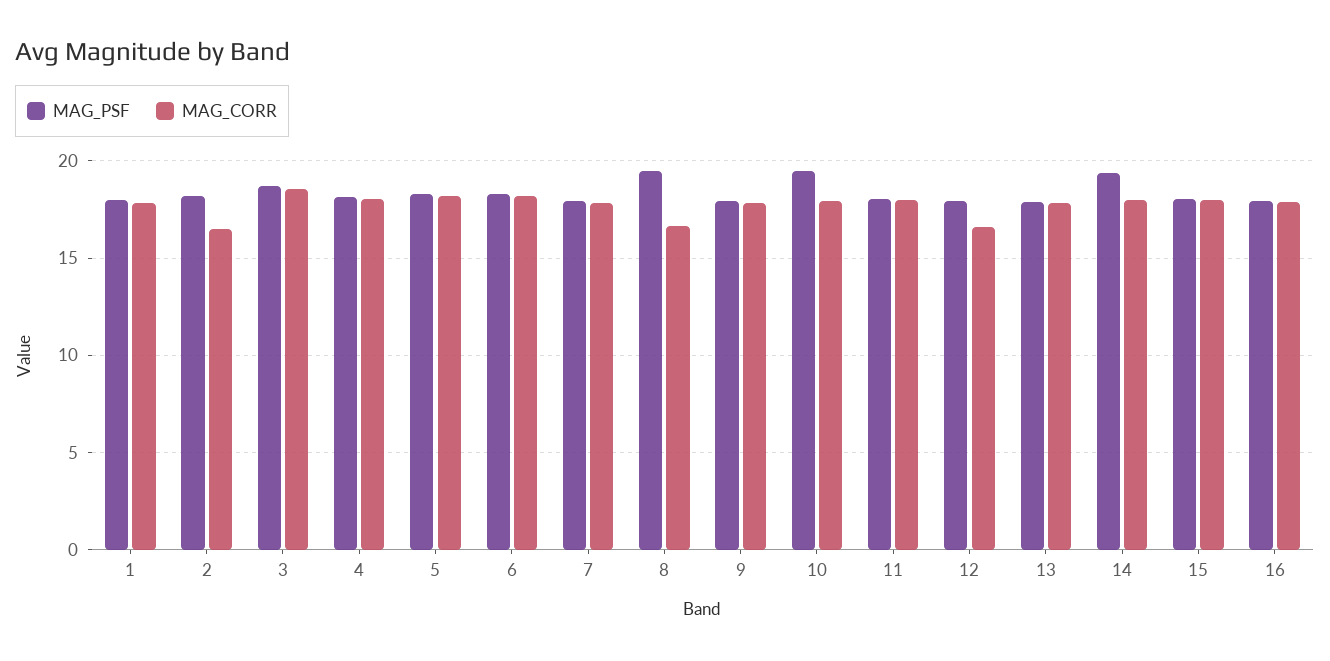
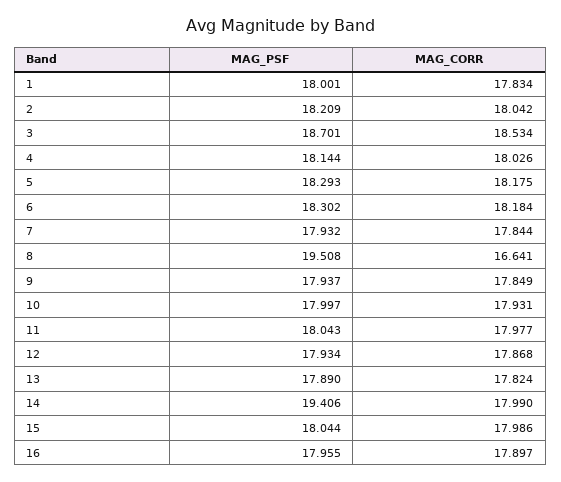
  {
    "MAG_PSF": {
      "1": 18.001,
      "2": 18.209,
      "3": 18.701,
      "4": 18.144,
      "5": 18.293,
      "6": 18.302,
      "7": 17.932,
      "8": 19.508,
      "9": 17.937,
-     "10": 19.5,
+     "10": 17.997,
      "11": 18.043,
      "12": 17.934,
      "13": 17.89,
      "14": 19.406,
      "15": 18.044,
      "16": 17.955
    },
    "MAG_CORR": {
      "1": 17.834,
-     "2": 16.5,
+     "2": 18.042,
      "3": 18.534,
      "4": 18.026,
      "5": 18.175,
      "6": 18.184,
      "7": 17.844,
      "8": 16.641,
      "9": 17.849,
      "10": 17.931,
      "11": 17.977,
-     "12": 16.5,
+     "12": 17.868,
      "13": 17.824,
      "14": 17.99,
      "15": 17.986,
      "16": 17.897
    }
  }

